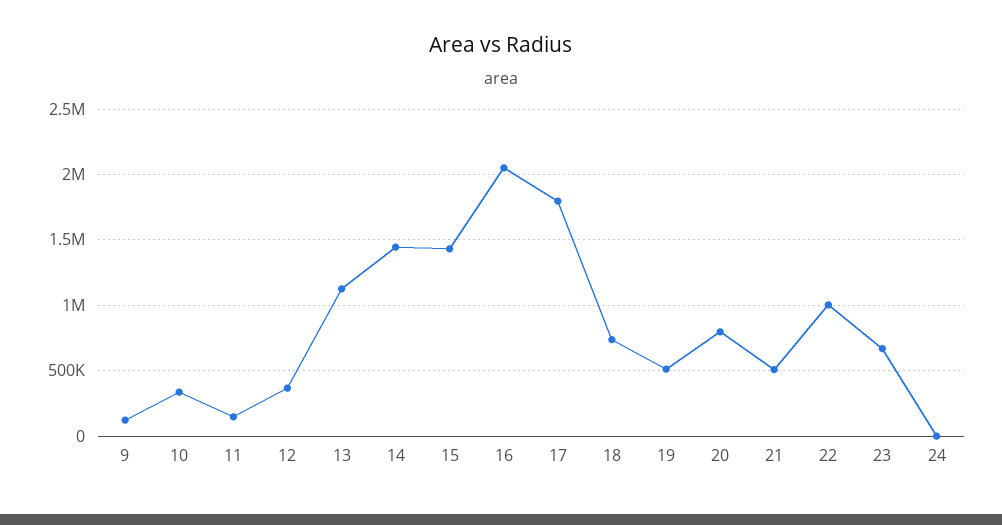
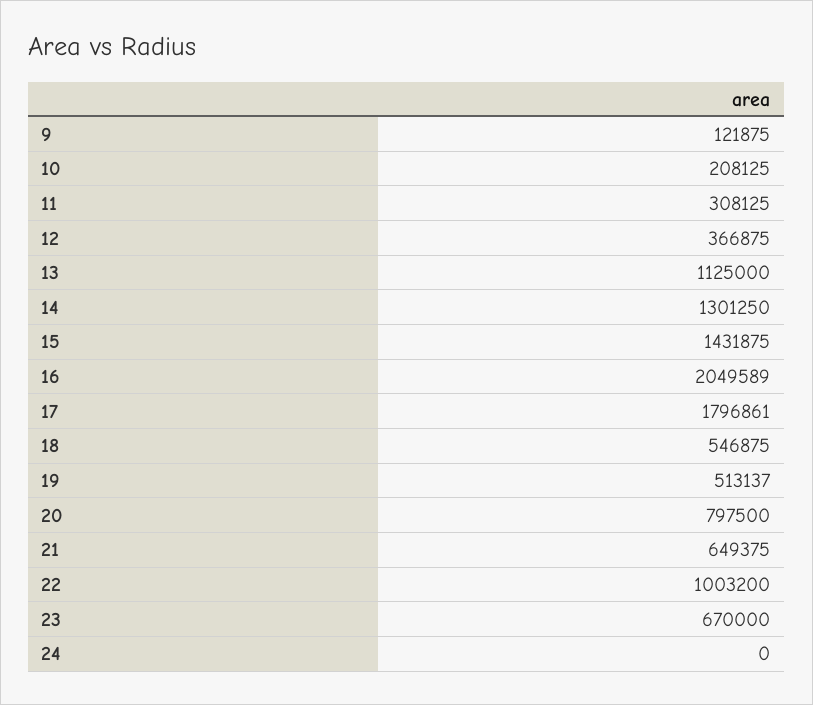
  {
    "9": 121875,
-   "10": 350000,
+   "10": 208125,
-   "11": 150000,
+   "11": 308125,
    "12": 366875,
    "13": 1125000,
-   "14": 1450000,
+   "14": 1301250,
    "15": 1431875,
    "16": 2049589,
    "17": 1796861,
-   "18": 750000,
+   "18": 546875,
    "19": 513137,
    "20": 797500,
-   "21": 500000,
+   "21": 649375,
    "22": 1003200,
    "23": 670000,
    "24": 0
  }

